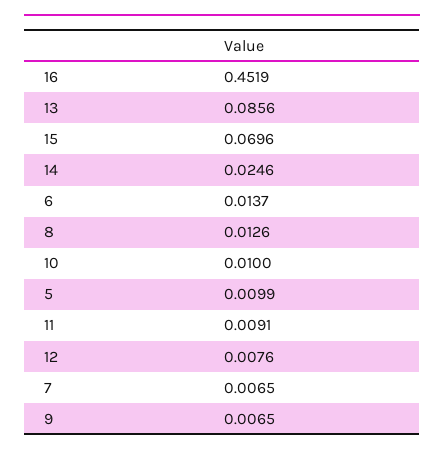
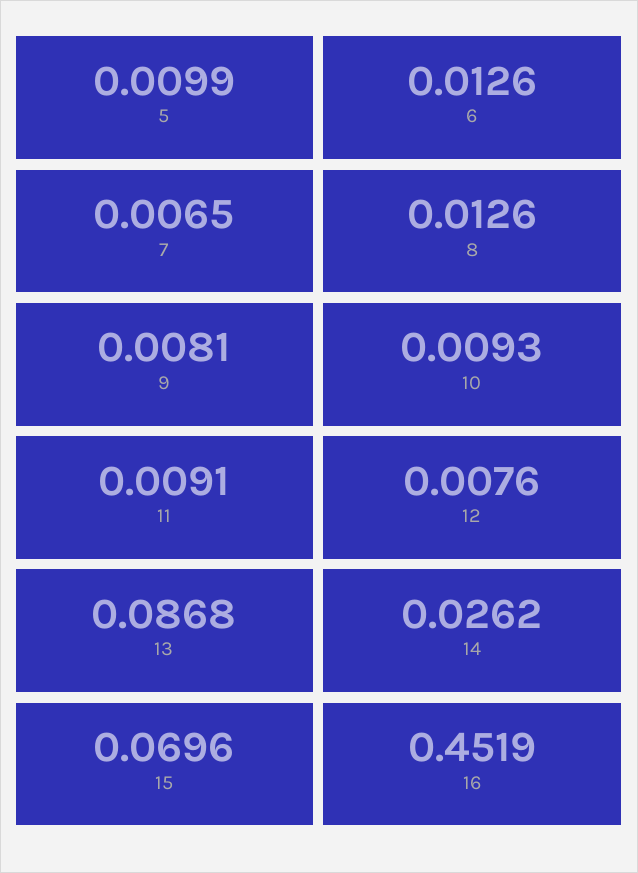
  {
    "16": 0.4519,
-   "13": 0.0856,
+   "13": 0.0868,
    "15": 0.0696,
-   "14": 0.0246,
+   "14": 0.0262,
-   "6": 0.0137,
+   "6": 0.0126,
    "8": 0.0126,
-   "10": 0.01,
+   "10": 0.0093,
    "5": 0.0099,
    "11": 0.0091,
    "12": 0.0076,
    "7": 0.0065,
-   "9": 0.0065
+   "9": 0.0081
  }

